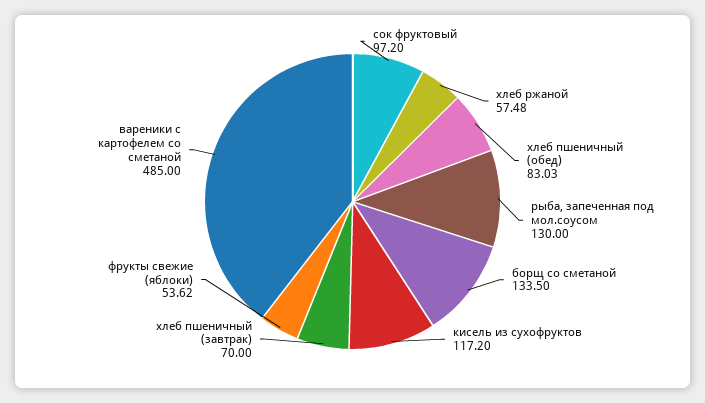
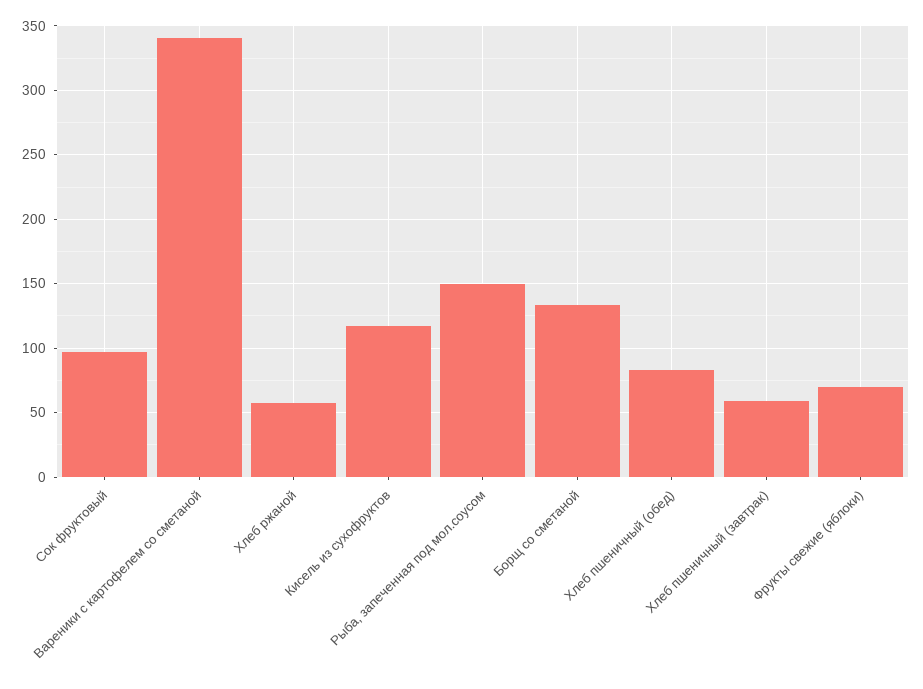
  {
    "сок фруктовый": 97.2,
    "хлеб ржаной": 57.48,
    "хлеб пшеничный (обед)": 83.03,
-   "рыба, запеченная под мол.соусом": 130,
+   "рыба, запеченная под мол.соусом": 150,
    "борщ со сметаной": 133.5,
    "кисель из сухофруктов": 117.2,
-   "хлеб пшеничный (завтрак)": 70,
+   "хлеб пшеничный (завтрак)": 60,
-   "фрукты свежие (яблоки)": 53.62,
+   "фрукты свежие (яблоки)": 70,
-   "вареники с картофелем со сметаной": 485
+   "вареники с картофелем со сметаной": 340
  }

